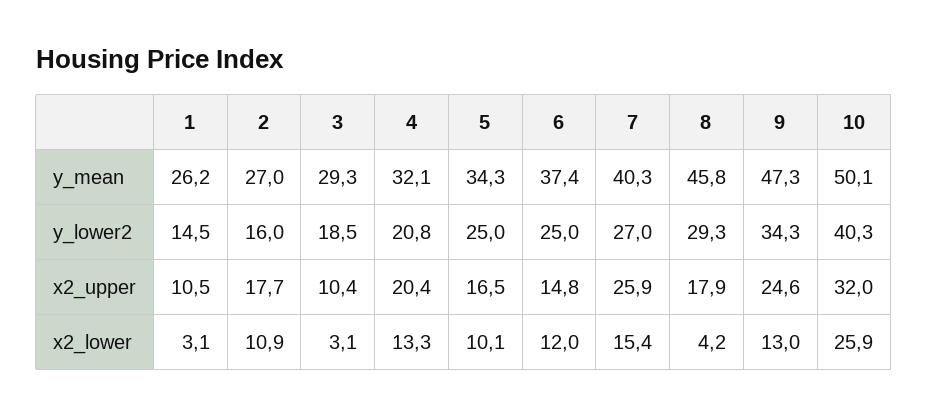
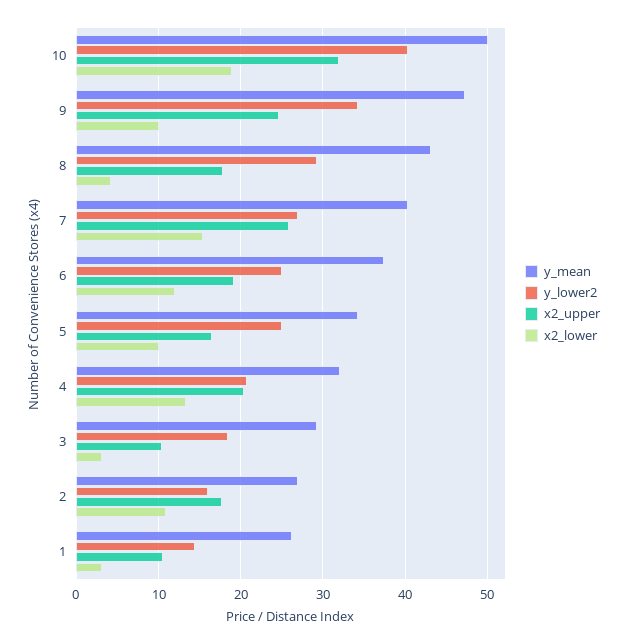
  {
    "y_mean": {
      "1": 26.2,
      "2": 27,
      "3": 29.3,
      "4": 32.1,
      "5": 34.3,
      "6": 37.4,
      "7": 40.3,
-     "8": 45.8,
+     "8": 43,
      "9": 47.3,
      "10": 50.1
    },
    "y_lower2": {
      "1": 14.5,
      "2": 16,
      "3": 18.5,
      "4": 20.8,
      "5": 25,
      "6": 25,
      "7": 27,
      "8": 29.3,
      "9": 34.3,
      "10": 40.3
    },
    "x2_upper": {
      "1": 10.5,
      "2": 17.7,
      "3": 10.4,
      "4": 20.4,
      "5": 16.5,
-     "6": 14.8,
+     "6": 19,
      "7": 25.9,
      "8": 17.9,
      "9": 24.6,
      "10": 32
    },
    "x2_lower": {
      "1": 3.1,
      "2": 10.9,
      "3": 3.1,
      "4": 13.3,
      "5": 10.1,
      "6": 12,
      "7": 15.4,
      "8": 4.2,
-     "9": 13,
+     "9": 10,
-     "10": 25.9
+     "10": 19
    }
  }

